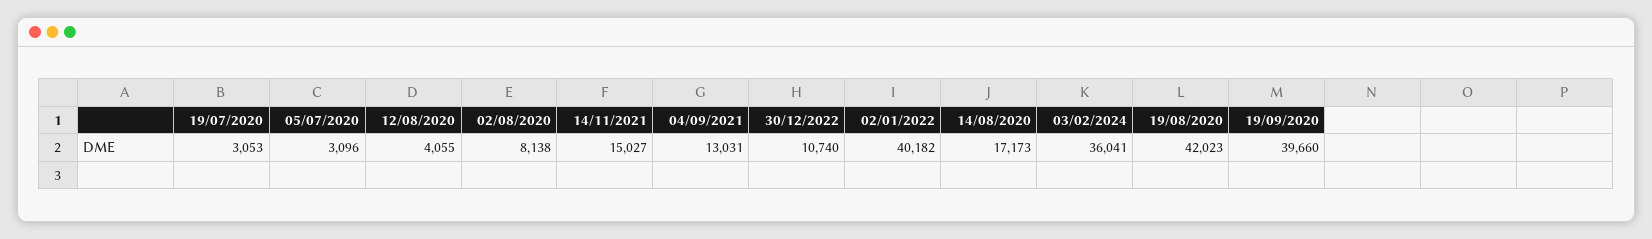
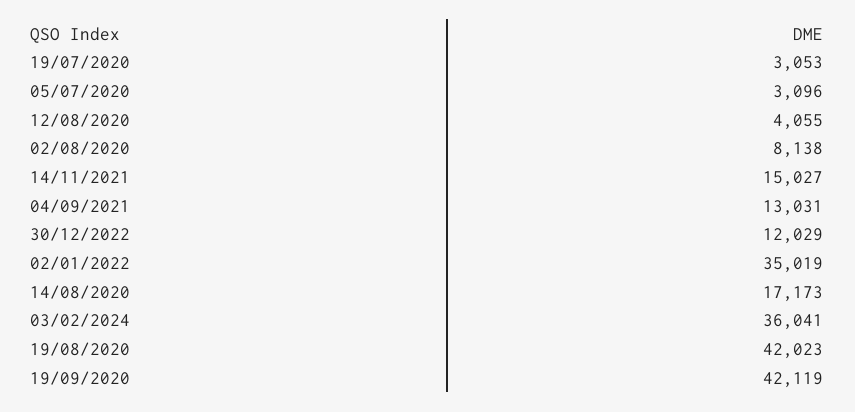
  {
    "19/07/2020": 3053,
    "05/07/2020": 3096,
    "12/08/2020": 4055,
    "02/08/2020": 8138,
    "14/11/2021": 15027,
    "04/09/2021": 13031,
-   "30/12/2022": 10740,
+   "30/12/2022": 12029,
-   "02/01/2022": 40182,
+   "02/01/2022": 35019,
    "14/08/2020": 17173,
    "03/02/2024": 36041,
    "19/08/2020": 42023,
-   "19/09/2020": 39660
+   "19/09/2020": 42119
  }

